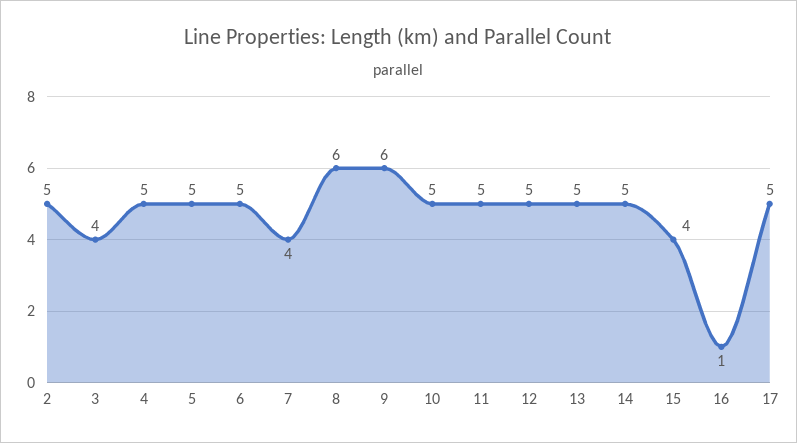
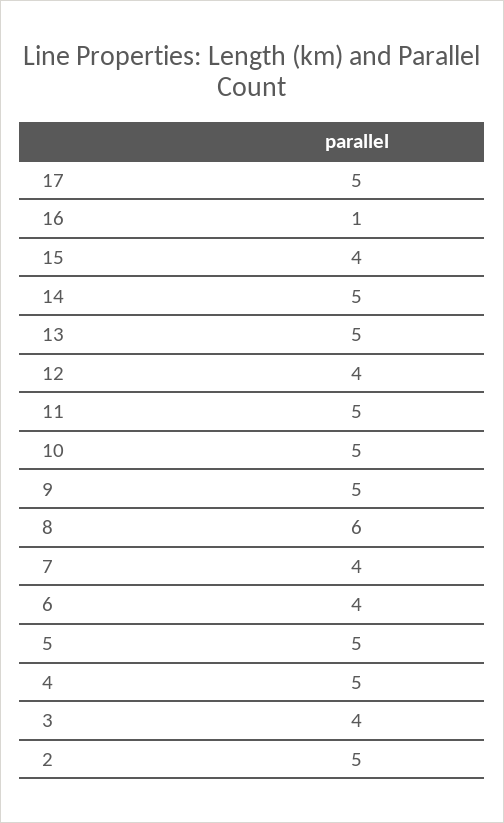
  {
    "2": 5,
    "3": 4,
    "4": 5,
    "5": 5,
-   "6": 5,
+   "6": 4,
    "7": 4,
    "8": 6,
-   "9": 6,
+   "9": 5,
    "10": 5,
    "11": 5,
-   "12": 5,
+   "12": 4,
    "13": 5,
    "14": 5,
    "15": 4,
    "16": 1,
    "17": 5
  }

